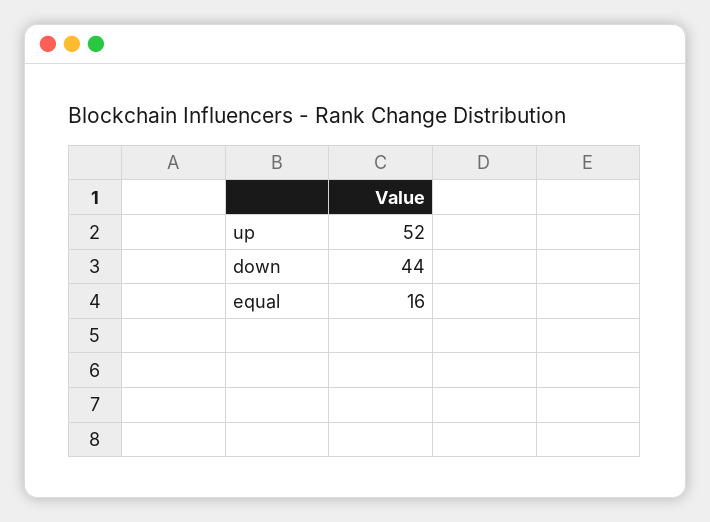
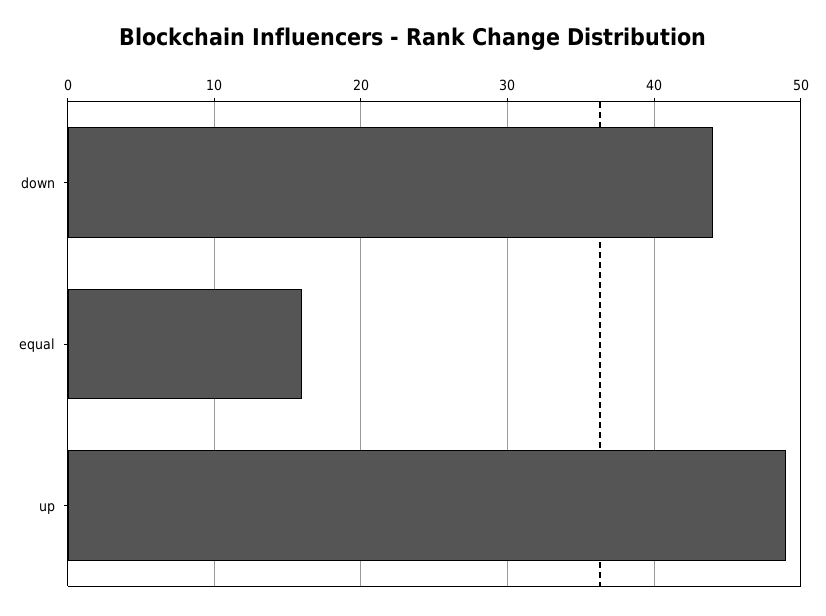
  {
-   "up": 52,
+   "up": 49,
    "down": 44,
    "equal": 16
  }

